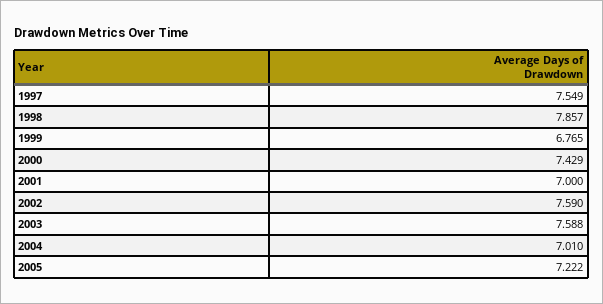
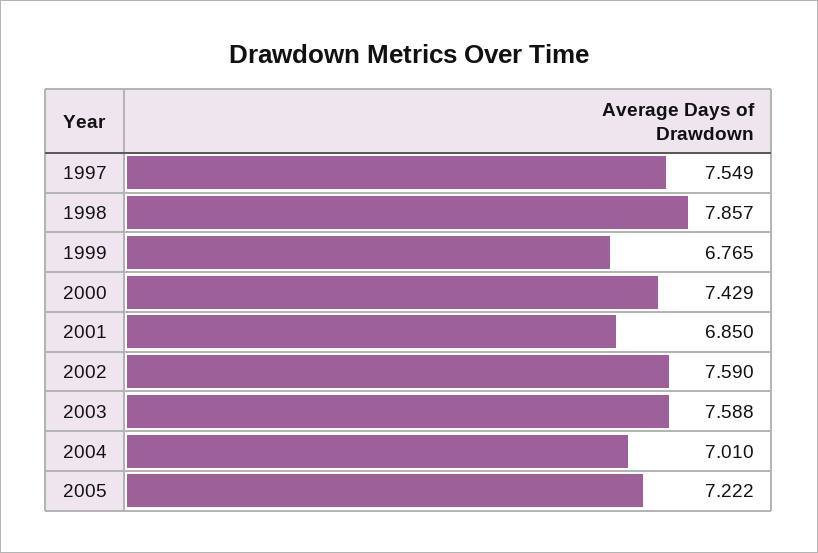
  {
    "1997": 7.549,
    "1998": 7.857,
    "1999": 6.765,
    "2000": 7.429,
-   "2001": 7,
+   "2001": 6.85,
    "2002": 7.59,
    "2003": 7.588,
    "2004": 7.01,
    "2005": 7.222
  }

